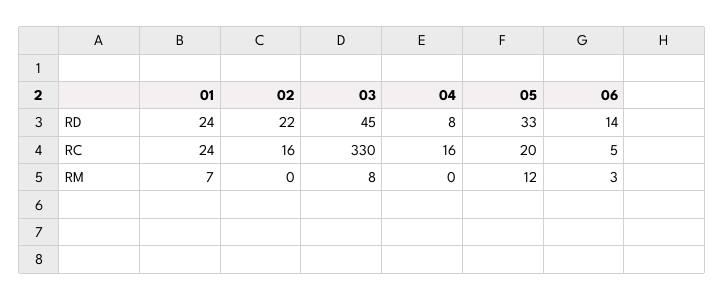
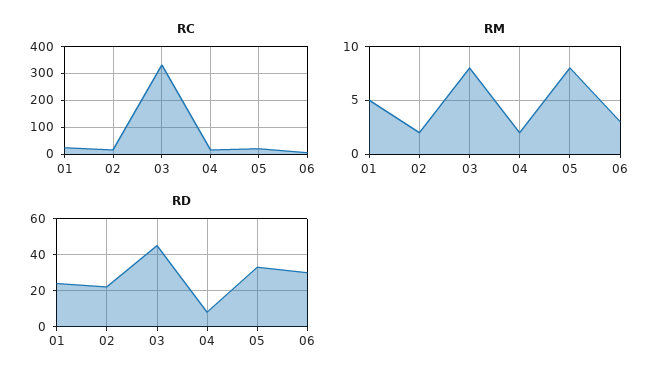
  {
    "RD": {
      "01": 24,
      "02": 22,
      "03": 45,
      "04": 8,
      "05": 33,
-     "06": 14
+     "06": 30
    },
    "RC": {
      "01": 24,
      "02": 16,
      "03": 330,
      "04": 16,
      "05": 20,
      "06": 5
    },
    "RM": {
-     "01": 7,
+     "01": 5,
-     "02": 0,
+     "02": 2,
      "03": 8,
-     "04": 0,
+     "04": 2,
-     "05": 12,
+     "05": 8,
      "06": 3
    }
  }

